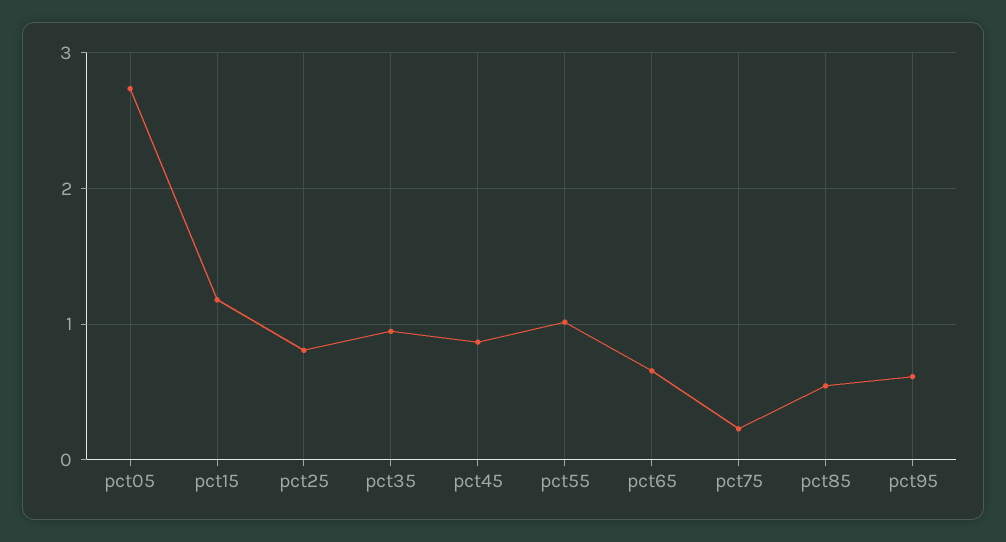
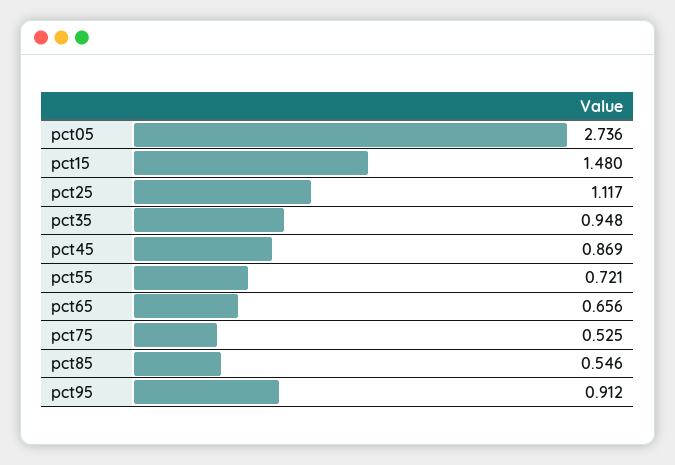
  {
    "pct05": 2.736,
-   "pct15": 1.2,
+   "pct15": 1.48,
-   "pct25": 0.8,
+   "pct25": 1.117,
    "pct35": 0.948,
    "pct45": 0.869,
-   "pct55": 1,
+   "pct55": 0.721,
    "pct65": 0.656,
-   "pct75": 0.2,
+   "pct75": 0.525,
    "pct85": 0.546,
-   "pct95": 0.6
+   "pct95": 0.912
  }

